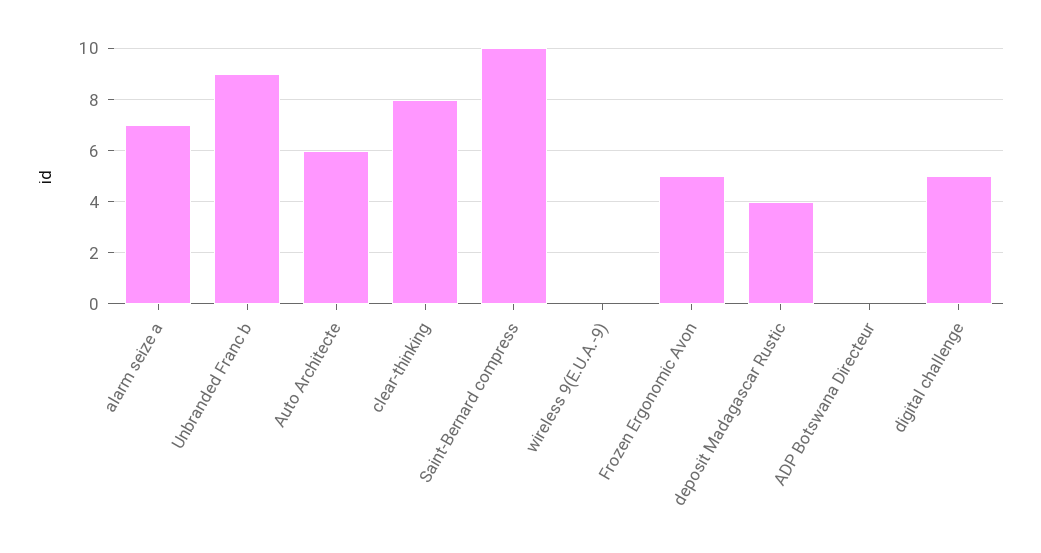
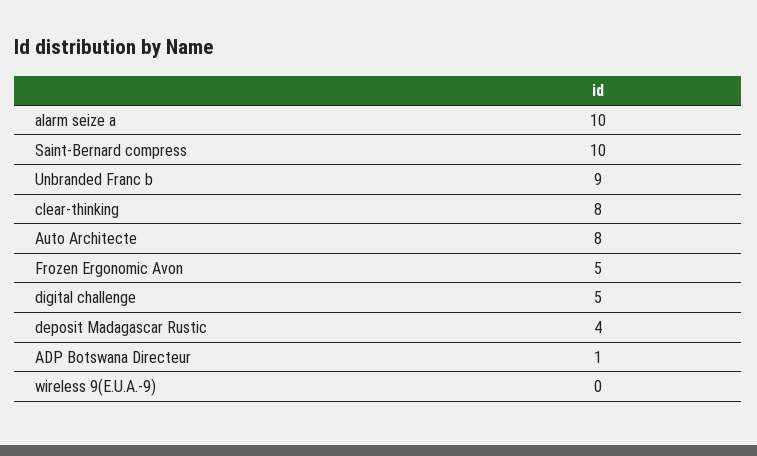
  {
-   "alarm seize a": 7,
+   "alarm seize a": 10,
    "Unbranded Franc b": 9,
-   "Auto Architecte": 6,
+   "Auto Architecte": 8,
    "clear-thinking": 8,
    "Saint-Bernard compress": 10,
    "wireless 9(E.U.A.-9)": 0,
    "Frozen Ergonomic Avon": 5,
    "deposit Madagascar Rustic": 4,
-   "ADP Botswana Directeur": 0,
+   "ADP Botswana Directeur": 1,
    "digital challenge": 5
  }

